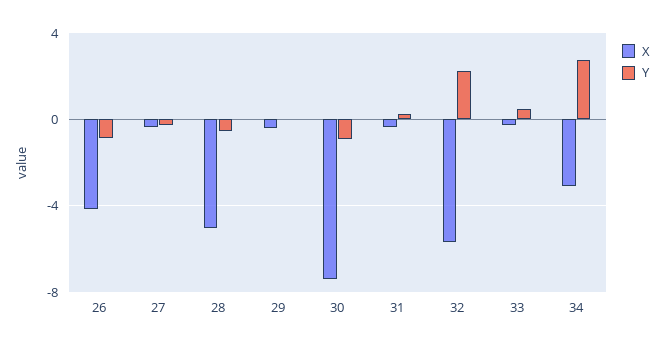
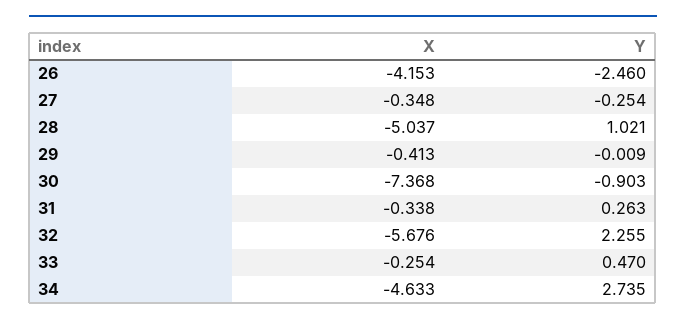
  {
    "X": {
      "26": -4.153,
      "27": -0.348,
      "28": -5.037,
      "29": -0.413,
      "30": -7.368,
      "31": -0.338,
      "32": -5.676,
      "33": -0.254,
-     "34": -3
+     "34": -4.633
    },
    "Y": {
-     "26": -1,
+     "26": -2.46,
      "27": -0.254,
-     "28": -0.5,
+     "28": 1.021,
      "29": -0.009,
      "30": -0.903,
      "31": 0.263,
      "32": 2.255,
      "33": 0.47,
      "34": 2.735
    }
  }

